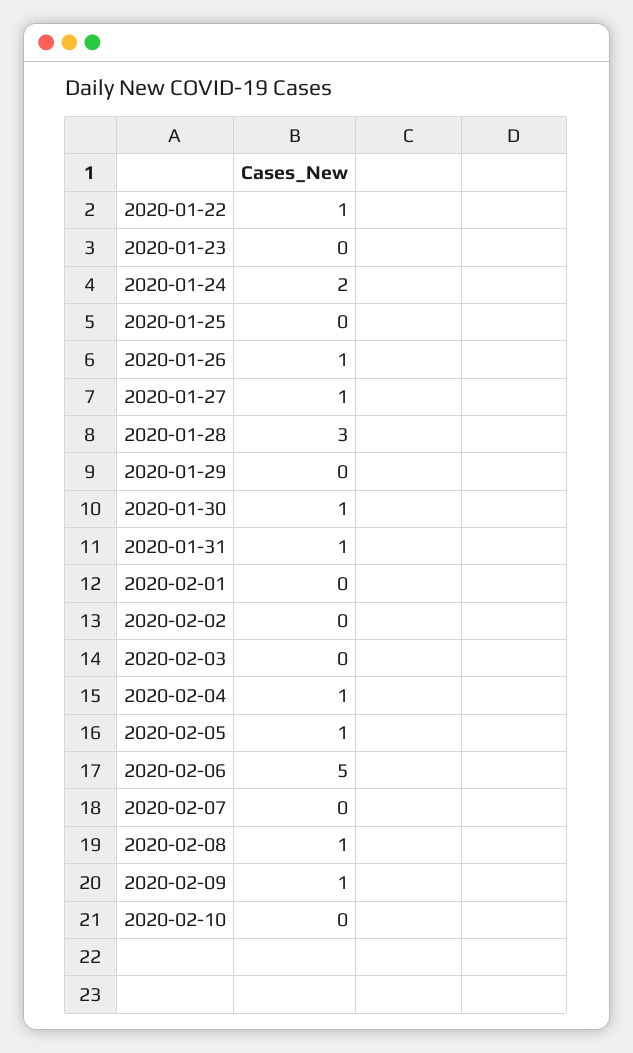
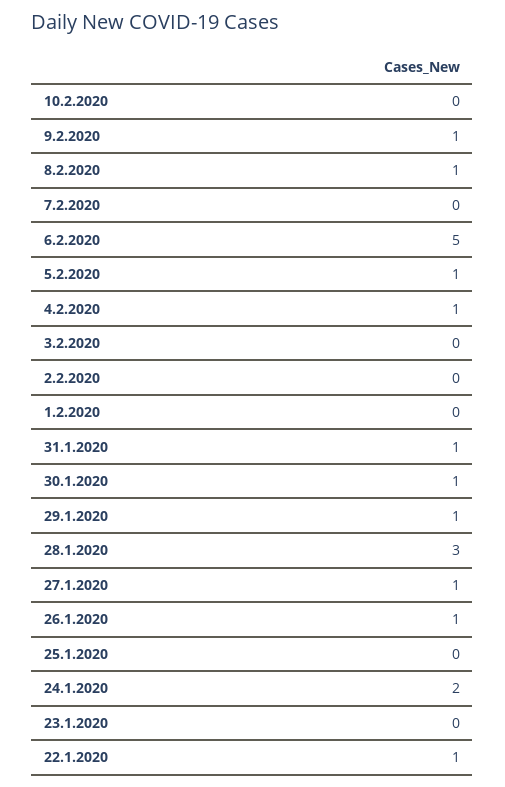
  {
    "2020-01-22": 1,
    "2020-01-23": 0,
    "2020-01-24": 2,
    "2020-01-25": 0,
    "2020-01-26": 1,
    "2020-01-27": 1,
    "2020-01-28": 3,
-   "2020-01-29": 0,
+   "2020-01-29": 1,
    "2020-01-30": 1,
    "2020-01-31": 1,
    "2020-02-01": 0,
    "2020-02-02": 0,
    "2020-02-03": 0,
    "2020-02-04": 1,
    "2020-02-05": 1,
    "2020-02-06": 5,
    "2020-02-07": 0,
    "2020-02-08": 1,
    "2020-02-09": 1,
    "2020-02-10": 0
  }

